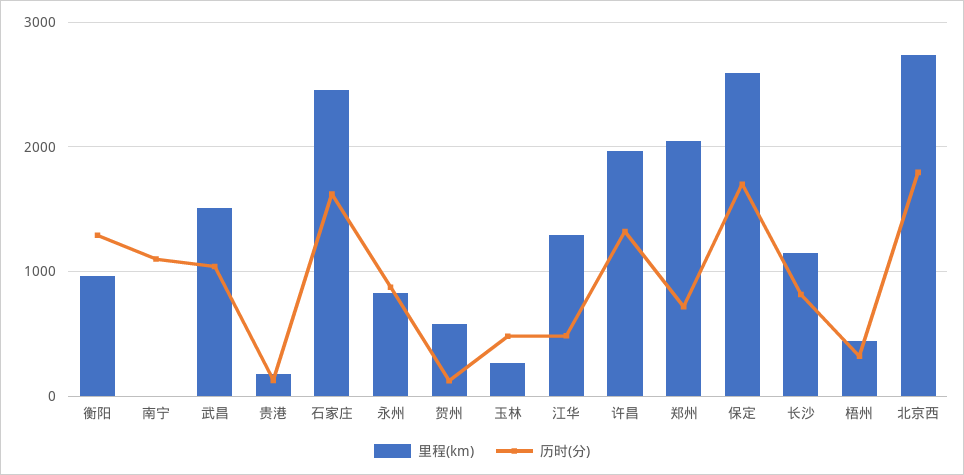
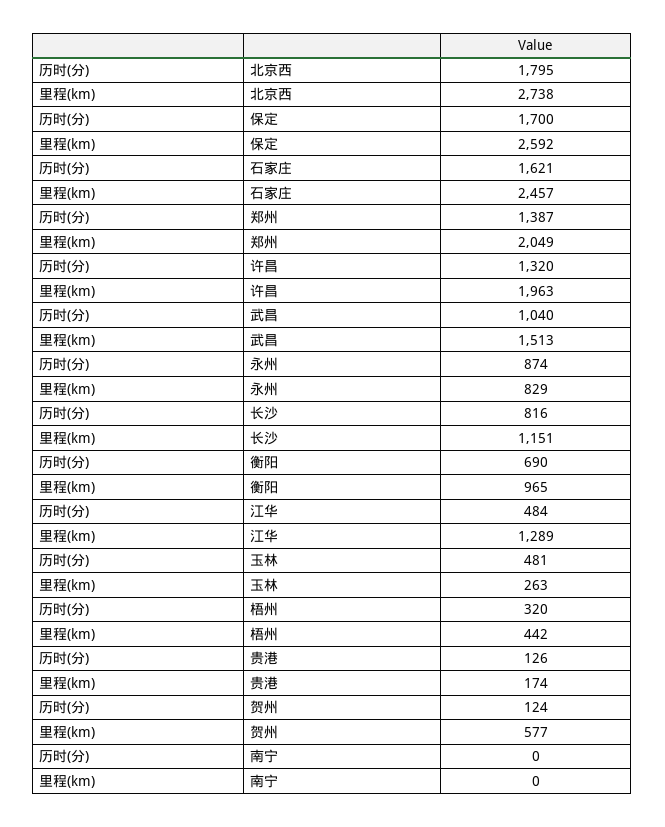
  {
    "里程(km)": {
      "衡阳": 965,
      "南宁": 0,
      "武昌": 1513,
      "贵港": 174,
      "石家庄": 2457,
      "永州": 829,
      "贺州": 577,
      "玉林": 263,
      "江华": 1289,
      "许昌": 1963,
      "郑州": 2049,
      "保定": 2592,
      "长沙": 1151,
      "梧州": 442,
      "北京西": 2738
    },
    "历时(分)": {
-     "衡阳": 1300,
+     "衡阳": 690,
-     "南宁": 1100,
+     "南宁": 0,
      "武昌": 1040,
      "贵港": 126,
      "石家庄": 1621,
      "永州": 874,
      "贺州": 124,
      "玉林": 481,
      "江华": 484,
      "许昌": 1320,
-     "郑州": 700,
+     "郑州": 1387,
      "保定": 1700,
      "长沙": 816,
      "梧州": 320,
      "北京西": 1795
    }
  }

